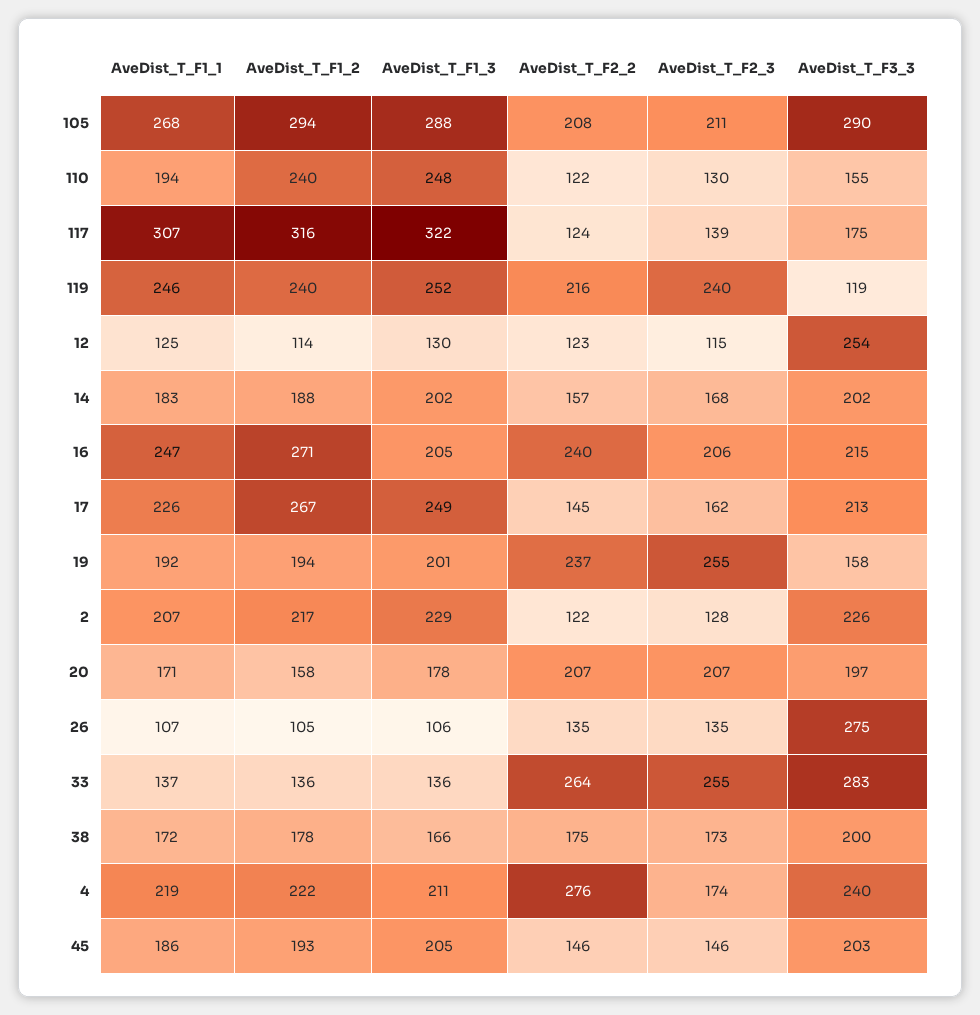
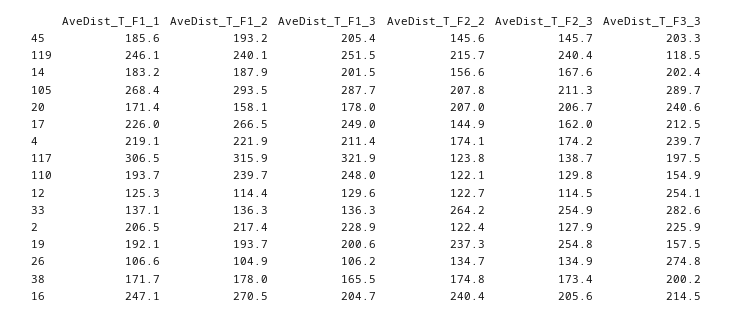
  {
    "AveDist_T_F1_1": {
      "105": 268.4,
      "110": 193.7,
      "117": 306.5,
      "119": 246.1,
      "12": 125.3,
      "14": 183.2,
      "16": 247.1,
      "17": 226,
      "19": 192.1,
      "2": 206.5,
      "20": 171.4,
      "26": 106.6,
      "33": 137.1,
      "38": 171.7,
      "4": 219.1,
      "45": 185.6
    },
    "AveDist_T_F1_2": {
      "105": 293.5,
      "110": 239.7,
      "117": 315.9,
      "119": 240.1,
      "12": 114.4,
      "14": 187.9,
      "16": 270.5,
      "17": 266.5,
      "19": 193.7,
      "2": 217.4,
      "20": 158.1,
      "26": 104.9,
      "33": 136.3,
      "38": 178,
      "4": 221.9,
      "45": 193.2
    },
    "AveDist_T_F1_3": {
      "105": 287.7,
      "110": 248,
      "117": 321.9,
      "119": 251.5,
      "12": 129.6,
      "14": 201.5,
      "16": 204.7,
      "17": 249,
      "19": 200.6,
      "2": 228.9,
      "20": 178,
      "26": 106.2,
      "33": 136.3,
      "38": 165.5,
      "4": 211.4,
      "45": 205.4
    },
    "AveDist_T_F2_2": {
      "105": 207.8,
      "110": 122.1,
      "117": 123.8,
      "119": 215.7,
      "12": 122.7,
      "14": 156.6,
      "16": 240.4,
      "17": 144.9,
      "19": 237.3,
      "2": 122.4,
      "20": 207,
      "26": 134.7,
      "33": 264.2,
      "38": 174.8,
-     "4": 276,
+     "4": 174.1,
      "45": 145.6
    },
    "AveDist_T_F2_3": {
      "105": 211.3,
      "110": 129.8,
      "117": 138.7,
      "119": 240.4,
      "12": 114.5,
      "14": 167.6,
      "16": 205.6,
      "17": 162,
      "19": 254.8,
      "2": 127.9,
      "20": 206.7,
      "26": 134.9,
      "33": 254.9,
      "38": 173.4,
      "4": 174.2,
      "45": 145.7
    },
    "AveDist_T_F3_3": {
      "105": 289.7,
      "110": 154.9,
-     "117": 175,
+     "117": 197.5,
      "119": 118.5,
      "12": 254.1,
      "14": 202.4,
      "16": 214.5,
      "17": 212.5,
      "19": 157.5,
      "2": 225.9,
-     "20": 197,
+     "20": 240.6,
      "26": 274.8,
      "33": 282.6,
      "38": 200.2,
      "4": 239.7,
      "45": 203.3
    }
  }

